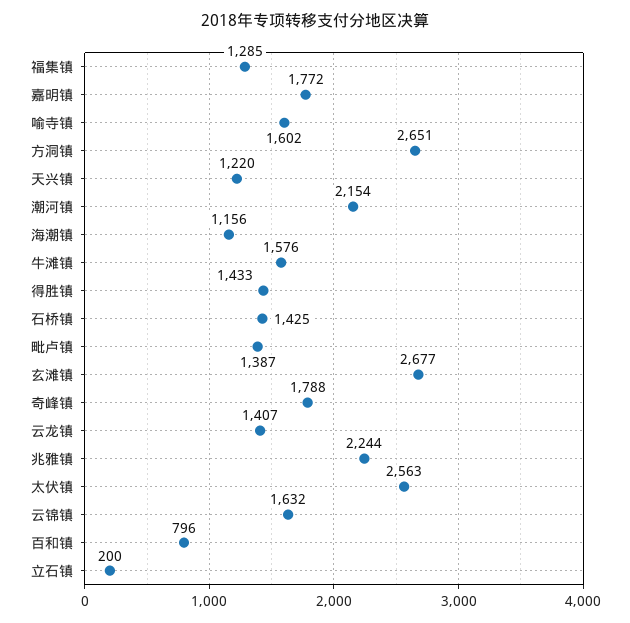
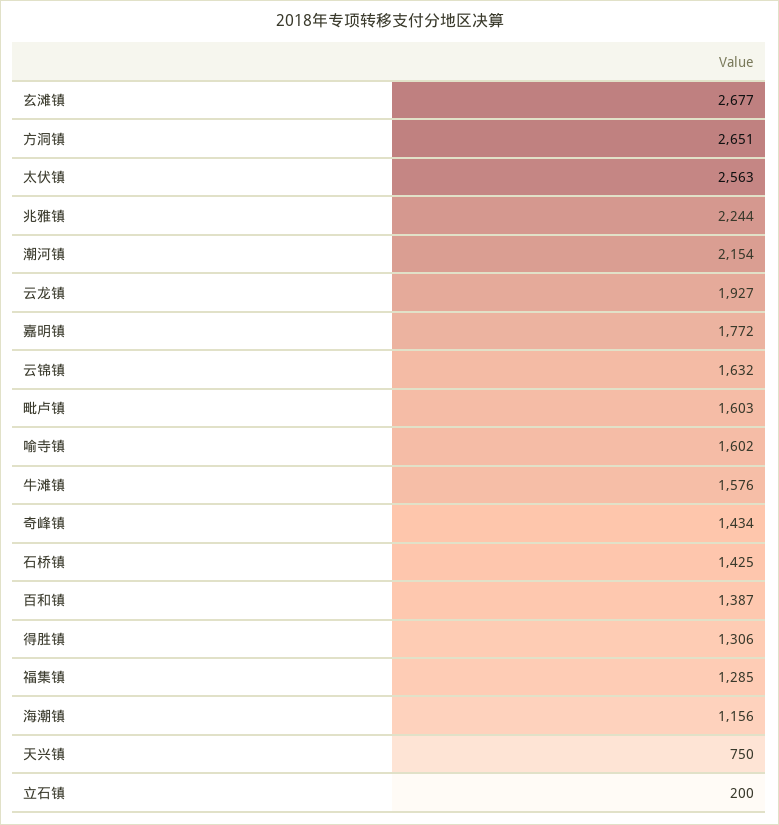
  {
    "福集镇": 1285,
    "嘉明镇": 1772,
    "喻寺镇": 1602,
    "方洞镇": 2651,
-   "天兴镇": 1220,
+   "天兴镇": 750,
    "潮河镇": 2154,
    "海潮镇": 1156,
    "牛滩镇": 1576,
-   "得胜镇": 1433,
+   "得胜镇": 1306,
    "石桥镇": 1425,
-   "毗卢镇": 1387,
+   "毗卢镇": 1603,
    "玄滩镇": 2677,
-   "奇峰镇": 1788,
+   "奇峰镇": 1434,
-   "云龙镇": 1407,
+   "云龙镇": 1927,
    "兆雅镇": 2244,
    "太伏镇": 2563,
    "云锦镇": 1632,
-   "百和镇": 796,
+   "百和镇": 1387,
    "立石镇": 200
  }

